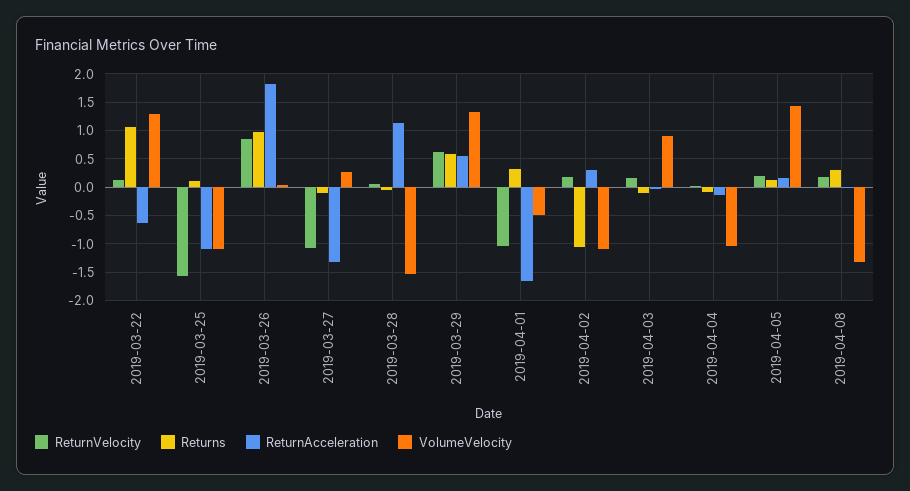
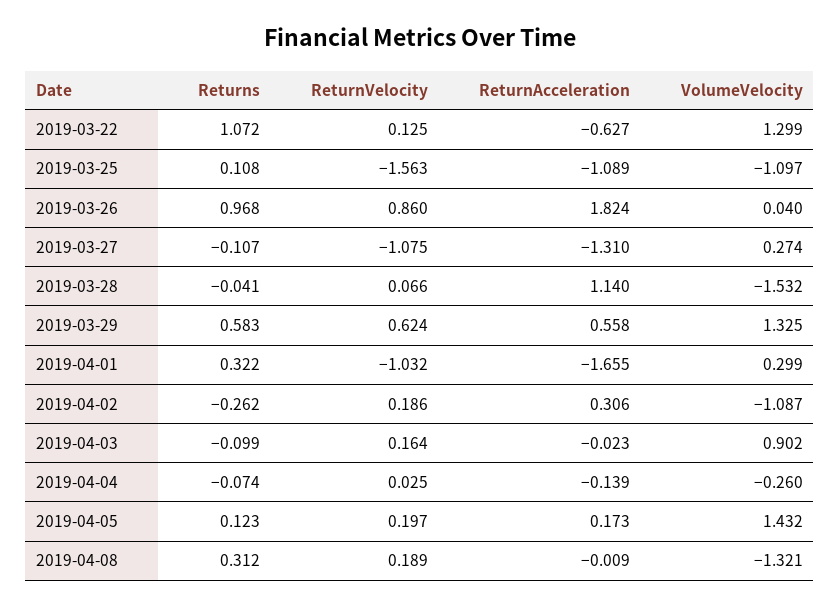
  {
    "ReturnVelocity": {
      "2019-03-22": 0.125,
      "2019-03-25": -1.563,
      "2019-03-26": 0.86,
      "2019-03-27": -1.075,
      "2019-03-28": 0.066,
      "2019-03-29": 0.624,
      "2019-04-01": -1.032,
      "2019-04-02": 0.186,
      "2019-04-03": 0.164,
      "2019-04-04": 0.025,
      "2019-04-05": 0.197,
      "2019-04-08": 0.189
    },
    "Returns": {
      "2019-03-22": 1.072,
      "2019-03-25": 0.108,
      "2019-03-26": 0.968,
      "2019-03-27": -0.107,
      "2019-03-28": -0.041,
      "2019-03-29": 0.583,
      "2019-04-01": 0.322,
-     "2019-04-02": -1,
+     "2019-04-02": -0.262,
      "2019-04-03": -0.099,
      "2019-04-04": -0.074,
      "2019-04-05": 0.123,
      "2019-04-08": 0.312
    },
    "ReturnAcceleration": {
      "2019-03-22": -0.627,
      "2019-03-25": -1.089,
      "2019-03-26": 1.824,
      "2019-03-27": -1.31,
      "2019-03-28": 1.14,
      "2019-03-29": 0.558,
      "2019-04-01": -1.655,
      "2019-04-02": 0.306,
      "2019-04-03": -0.023,
      "2019-04-04": -0.139,
      "2019-04-05": 0.173,
      "2019-04-08": -0.009
    },
    "VolumeVelocity": {
      "2019-03-22": 1.299,
      "2019-03-25": -1.097,
      "2019-03-26": 0.04,
      "2019-03-27": 0.274,
      "2019-03-28": -1.532,
      "2019-03-29": 1.325,
-     "2019-04-01": -0.5,
+     "2019-04-01": 0.299,
      "2019-04-02": -1.087,
      "2019-04-03": 0.902,
-     "2019-04-04": -1,
+     "2019-04-04": -0.26,
      "2019-04-05": 1.432,
      "2019-04-08": -1.321
    }
  }

